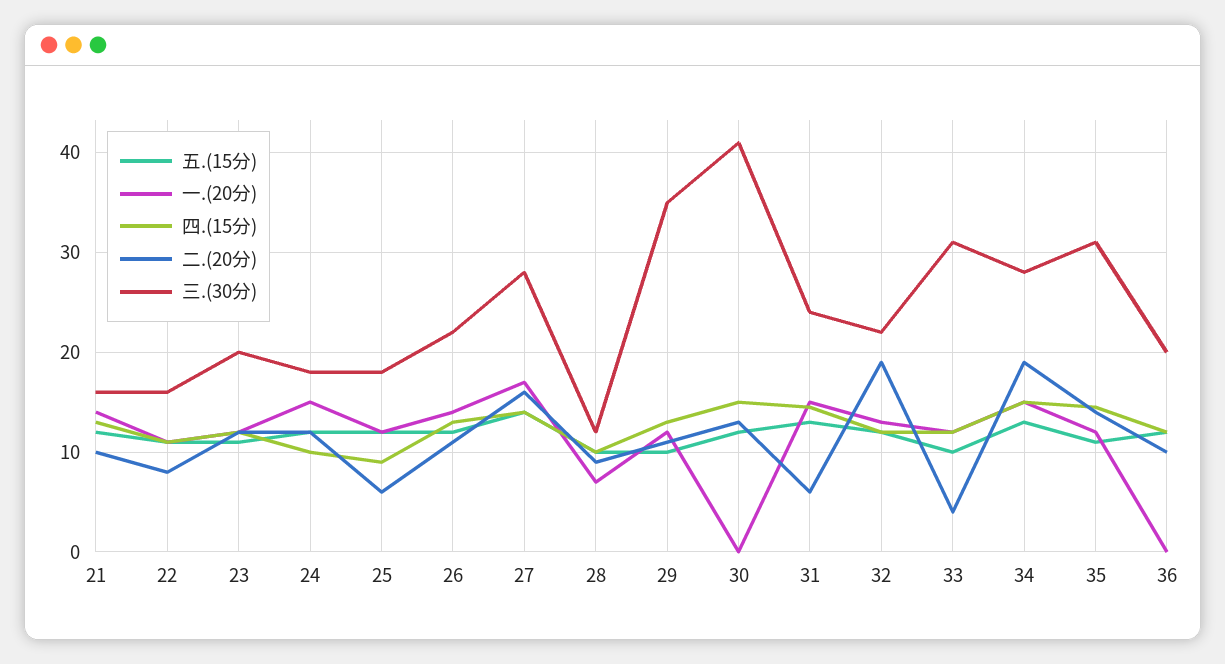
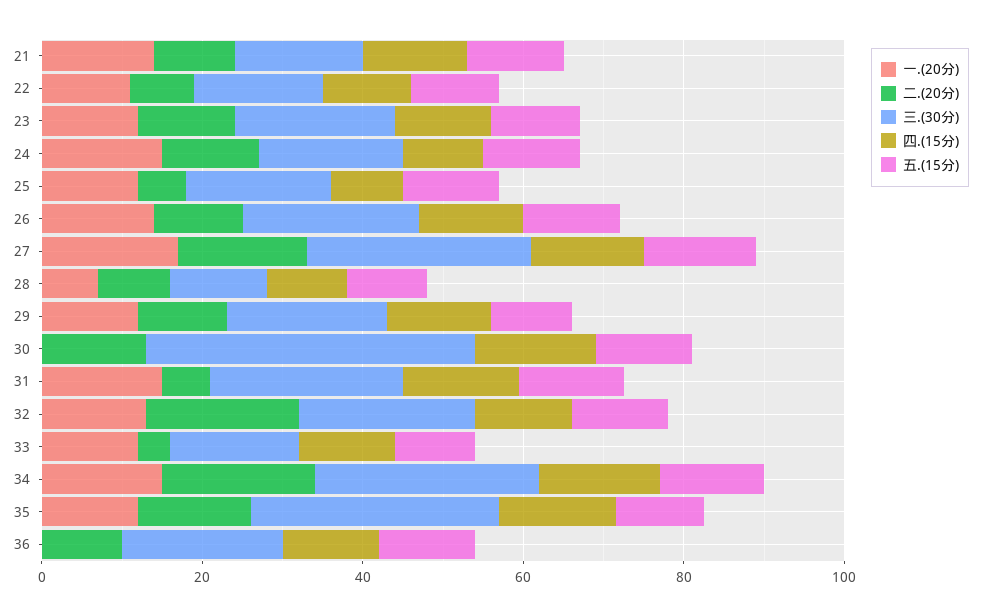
  {
    "五.(15分)": {
      "21": 12,
      "22": 11,
      "23": 11,
      "24": 12,
      "25": 12,
      "26": 12,
      "27": 14,
      "28": 10,
      "29": 10,
      "30": 12,
      "31": 13,
      "32": 12,
      "33": 10,
      "34": 13,
      "35": 11,
      "36": 12
    },
    "一.(20分)": {
      "21": 14,
      "22": 11,
      "23": 12,
      "24": 15,
      "25": 12,
      "26": 14,
      "27": 17,
      "28": 7,
      "29": 12,
      "30": 0,
      "31": 15,
      "32": 13,
      "33": 12,
      "34": 15,
      "35": 12,
      "36": 0
    },
    "四.(15分)": {
      "21": 13,
      "22": 11,
      "23": 12,
      "24": 10,
      "25": 9,
      "26": 13,
      "27": 14,
      "28": 10,
      "29": 13,
      "30": 15,
      "31": 15,
      "32": 12,
      "33": 12,
      "34": 15,
      "35": 15,
      "36": 12
    },
    "二.(20分)": {
      "21": 10,
      "22": 8,
      "23": 12,
      "24": 12,
      "25": 6,
      "26": 11,
      "27": 16,
      "28": 9,
      "29": 11,
      "30": 13,
      "31": 6,
      "32": 19,
      "33": 4,
      "34": 19,
      "35": 14,
      "36": 10
    },
    "三.(30分)": {
      "21": 16,
      "22": 16,
      "23": 20,
      "24": 18,
      "25": 18,
      "26": 22,
      "27": 28,
      "28": 12,
-     "29": 35,
+     "29": 20,
      "30": 41,
      "31": 24,
      "32": 22,
-     "33": 31,
+     "33": 15,
      "34": 28,
      "35": 31,
      "36": 20
    }
  }

